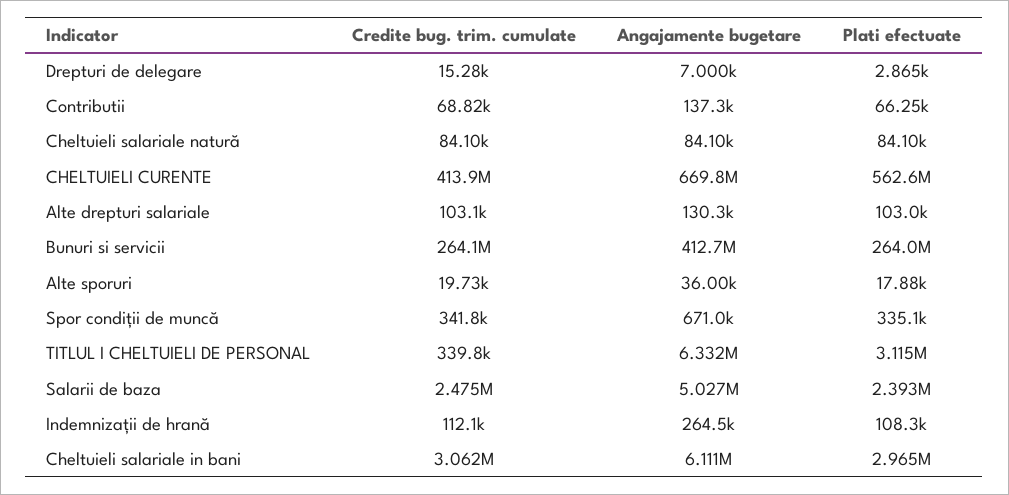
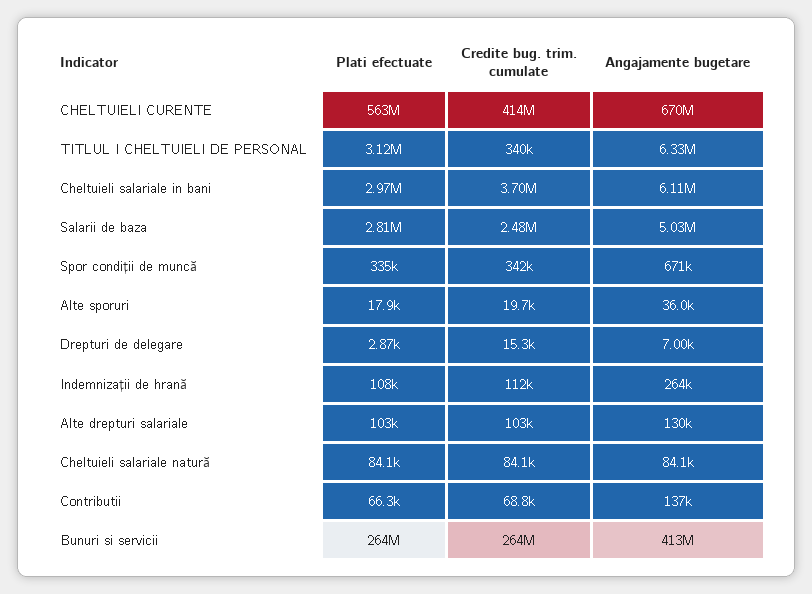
  {
    "Credite bug. trim. cumulate": {
      "Drepturi de delegare": 15280,
      "Contributii": 68820,
      "Cheltuieli salariale natură": 84100,
      "CHELTUIELI CURENTE": 413900000,
      "Alte drepturi salariale": 103100,
      "Bunuri si servicii": 264100000,
      "Alte sporuri": 19730,
      "Spor condiții de muncă": 341800,
      "TITLUL I CHELTUIELI DE PERSONAL": 339800,
      "Salarii de baza": 2475000,
      "Indemnizații de hrană": 112100,
-     "Cheltuieli salariale in bani": 3062000
+     "Cheltuieli salariale in bani": 3700000
    },
    "Angajamente bugetare": {
      "Drepturi de delegare": 7000,
      "Contributii": 137300,
      "Cheltuieli salariale natură": 84100,
      "CHELTUIELI CURENTE": 669800000,
      "Alte drepturi salariale": 130300,
      "Bunuri si servicii": 412700000,
      "Alte sporuri": 36000,
      "Spor condiții de muncă": 671000,
      "TITLUL I CHELTUIELI DE PERSONAL": 6332000,
      "Salarii de baza": 5027000,
      "Indemnizații de hrană": 264500,
      "Cheltuieli salariale in bani": 6111000
    },
    "Plati efectuate": {
      "Drepturi de delegare": 2865,
      "Contributii": 66250,
      "Cheltuieli salariale natură": 84100,
      "CHELTUIELI CURENTE": 562600000,
      "Alte drepturi salariale": 103000,
      "Bunuri si servicii": 264000000,
      "Alte sporuri": 17880,
      "Spor condiții de muncă": 335100,
      "TITLUL I CHELTUIELI DE PERSONAL": 3115000,
-     "Salarii de baza": 2393000,
+     "Salarii de baza": 2810000,
      "Indemnizații de hrană": 108300,
      "Cheltuieli salariale in bani": 2965000
    }
  }

